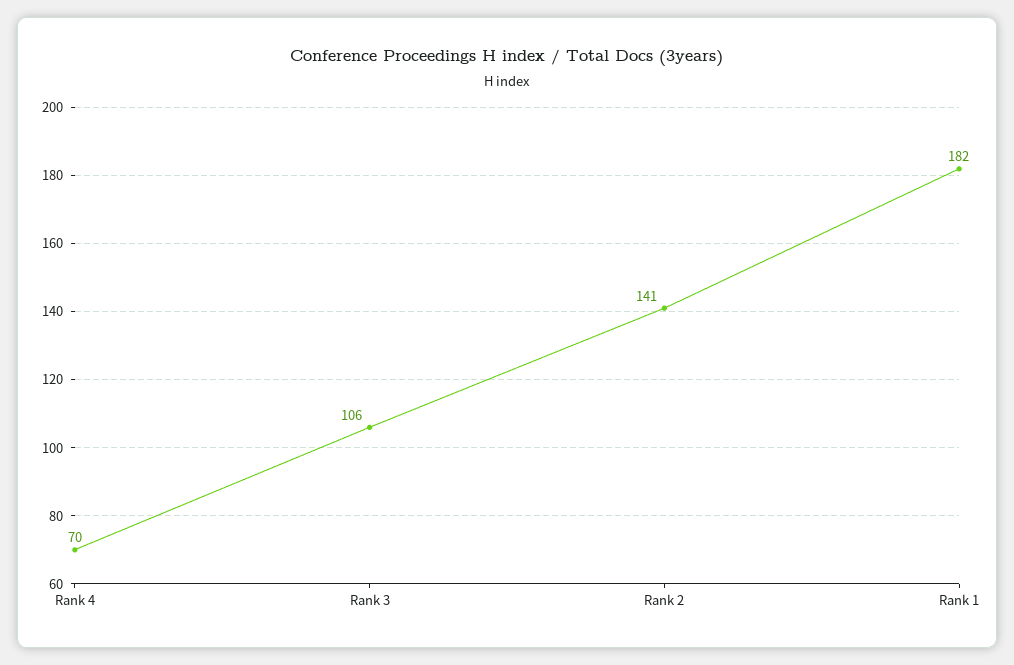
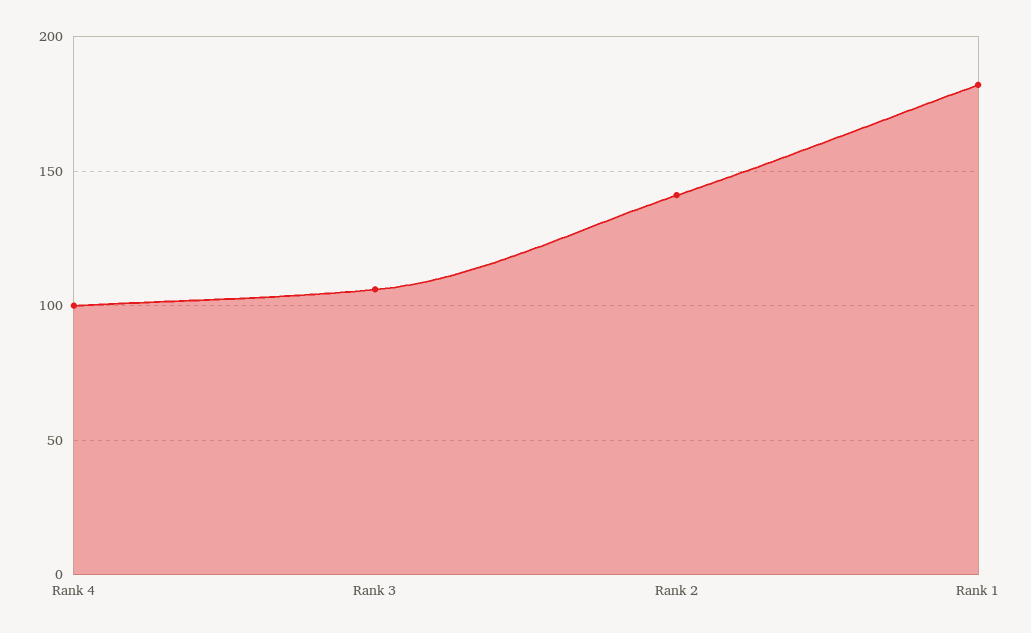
  {
-   "Rank 4": 70,
+   "Rank 4": 100,
    "Rank 3": 106,
    "Rank 2": 141,
    "Rank 1": 182
  }

